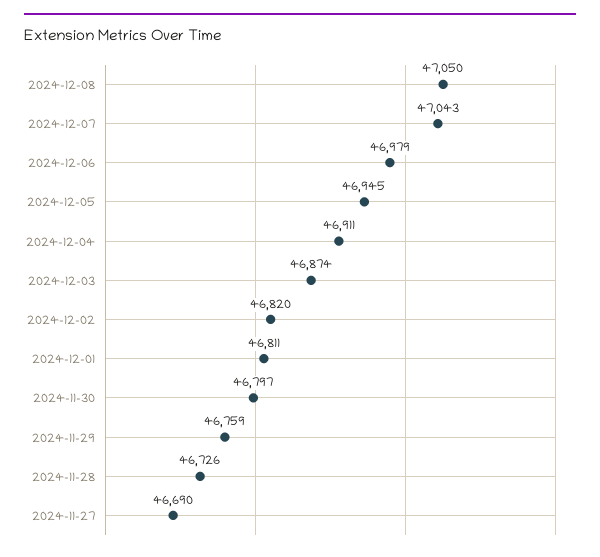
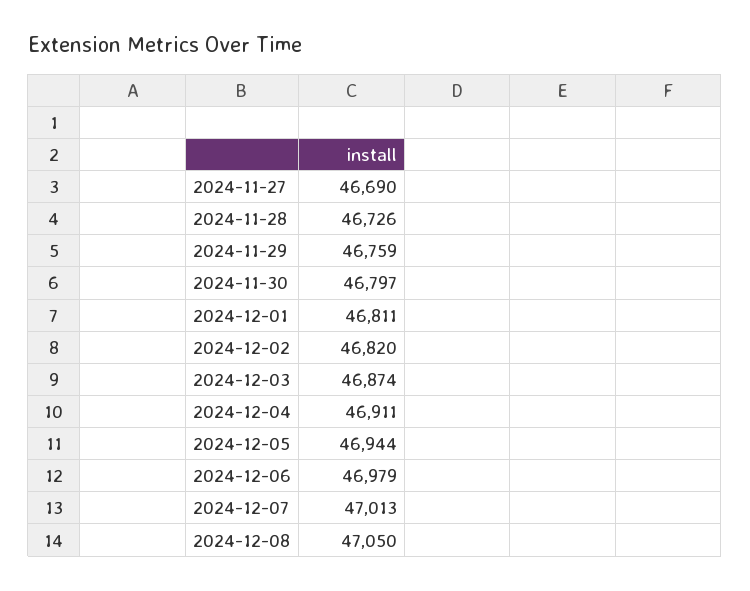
  {
    "2024-12-08": 47050,
-   "2024-12-07": 47043,
+   "2024-12-07": 47013,
    "2024-12-06": 46979,
-   "2024-12-05": 46945,
+   "2024-12-05": 46944,
    "2024-12-04": 46911,
    "2024-12-03": 46874,
    "2024-12-02": 46820,
    "2024-12-01": 46811,
    "2024-11-30": 46797,
    "2024-11-29": 46759,
    "2024-11-28": 46726,
    "2024-11-27": 46690
  }

